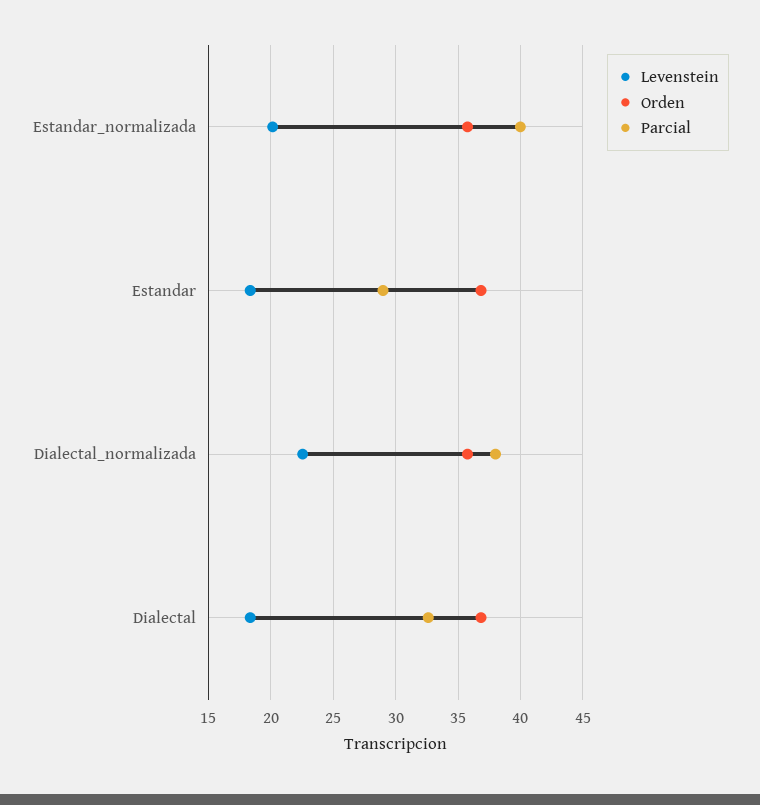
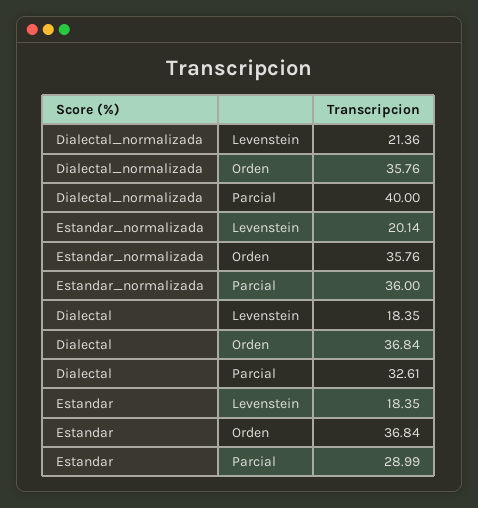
  {
    "Levenstein": {
      "Estandar_normalizada": 20.14,
      "Estandar": 18.35,
-     "Dialectal_normalizada": 22.5,
+     "Dialectal_normalizada": 21.36,
      "Dialectal": 18.35
    },
    "Orden": {
      "Estandar_normalizada": 35.76,
      "Estandar": 36.84,
      "Dialectal_normalizada": 35.76,
      "Dialectal": 36.84
    },
    "Parcial": {
-     "Estandar_normalizada": 40,
+     "Estandar_normalizada": 36,
      "Estandar": 28.99,
-     "Dialectal_normalizada": 38,
+     "Dialectal_normalizada": 40,
      "Dialectal": 32.61
    }
  }

